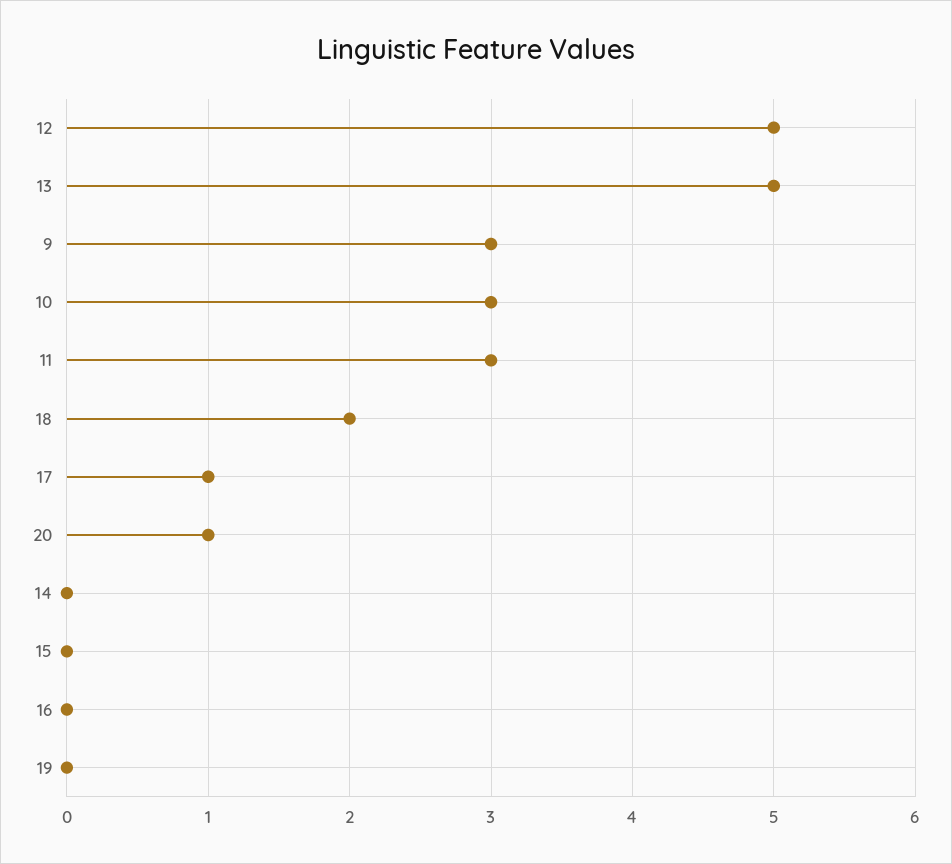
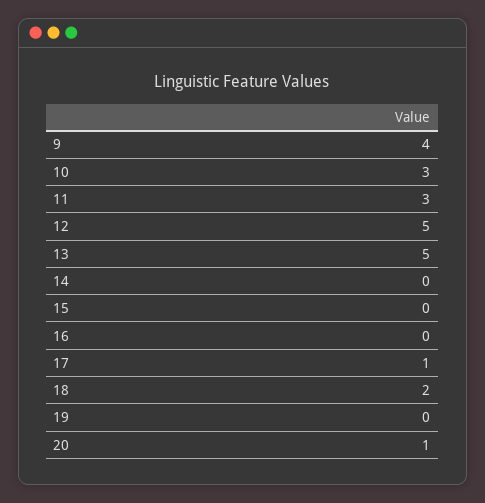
  {
    "12": 5,
    "13": 5,
-   "9": 3,
+   "9": 4,
    "10": 3,
    "11": 3,
    "18": 2,
    "17": 1,
    "20": 1,
    "14": 0,
    "15": 0,
    "16": 0,
    "19": 0
  }

